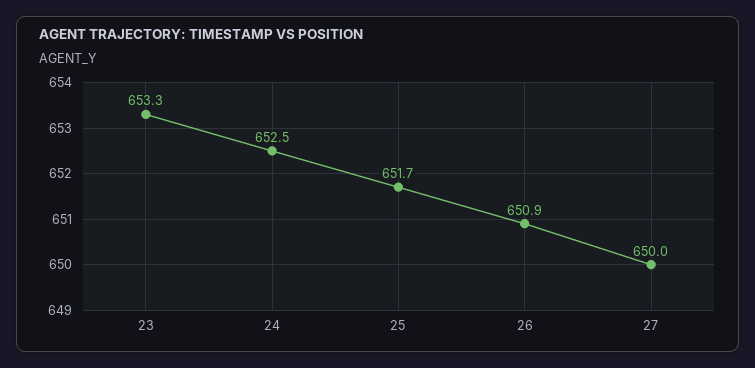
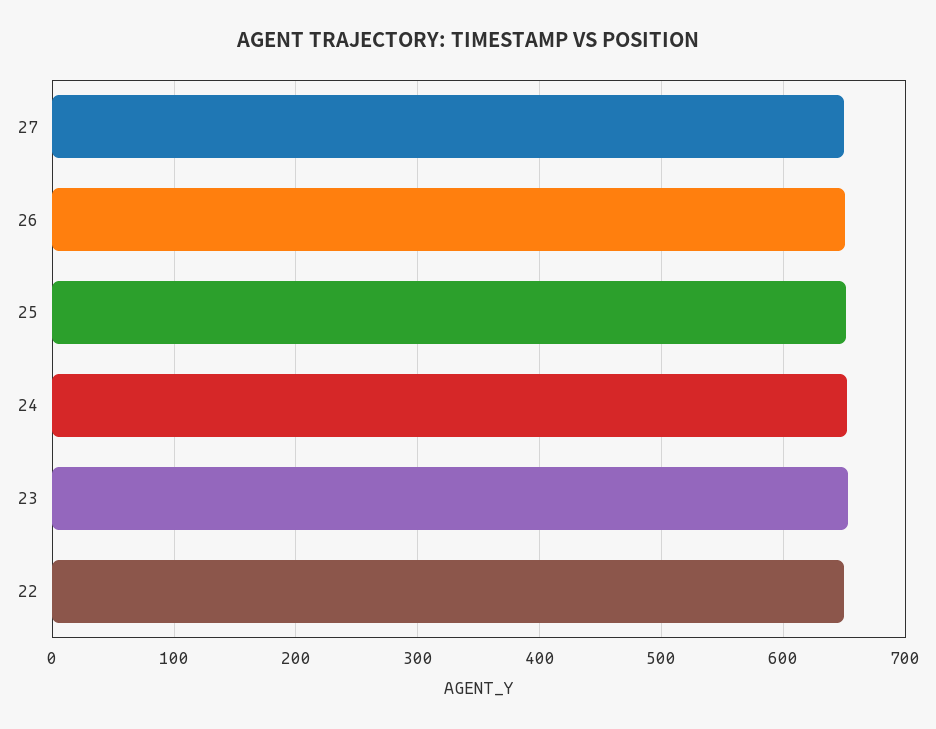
  {
    "23": 653.3,
    "24": 652.5,
    "25": 651.7,
    "26": 650.9,
-   "27": 650
+   "27": 650,
+   "22": 650
  }

